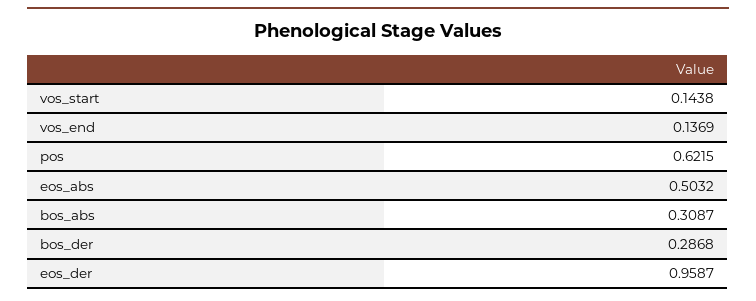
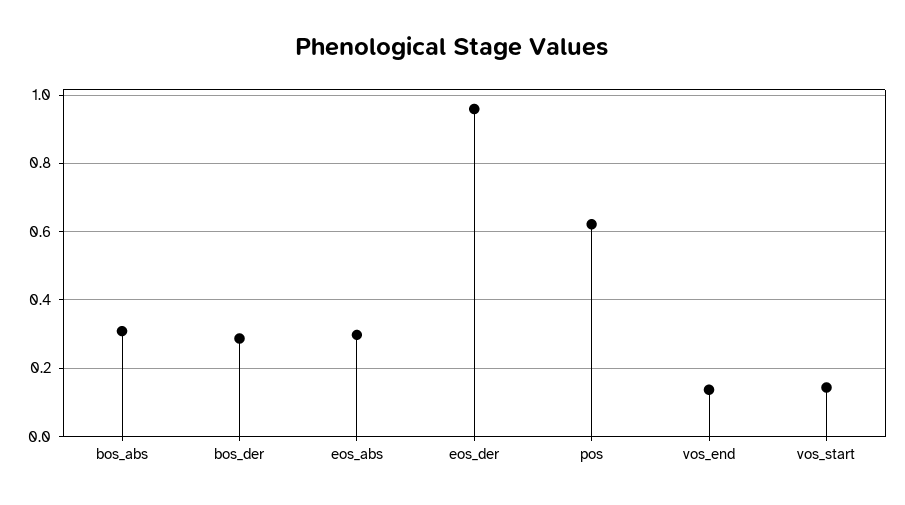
  {
    "vos_start": 0.1438,
    "vos_end": 0.1369,
    "pos": 0.6215,
-   "eos_abs": 0.5032,
+   "eos_abs": 0.3,
    "bos_abs": 0.3087,
    "bos_der": 0.2868,
    "eos_der": 0.9587
  }

